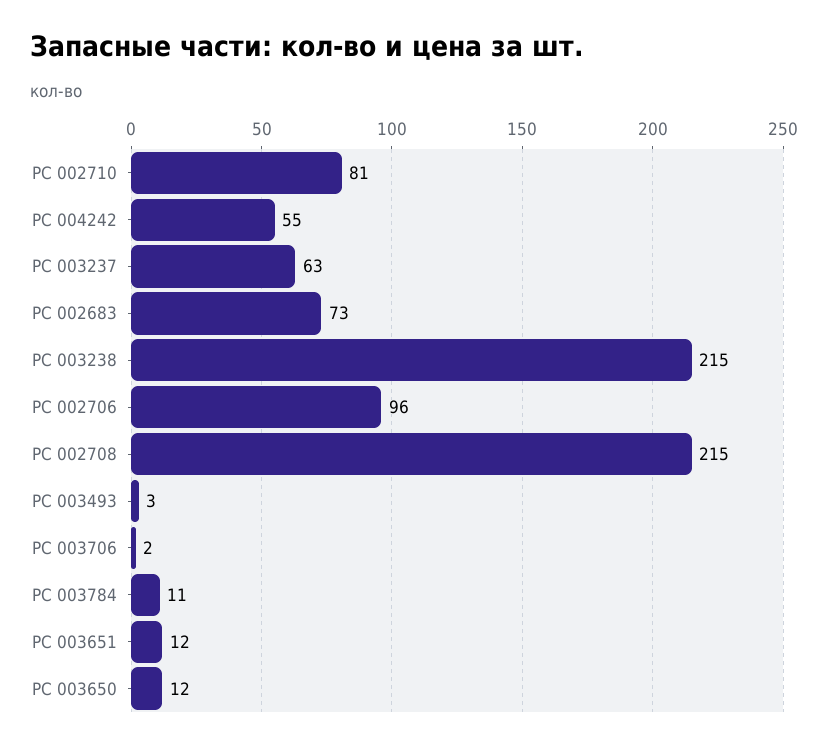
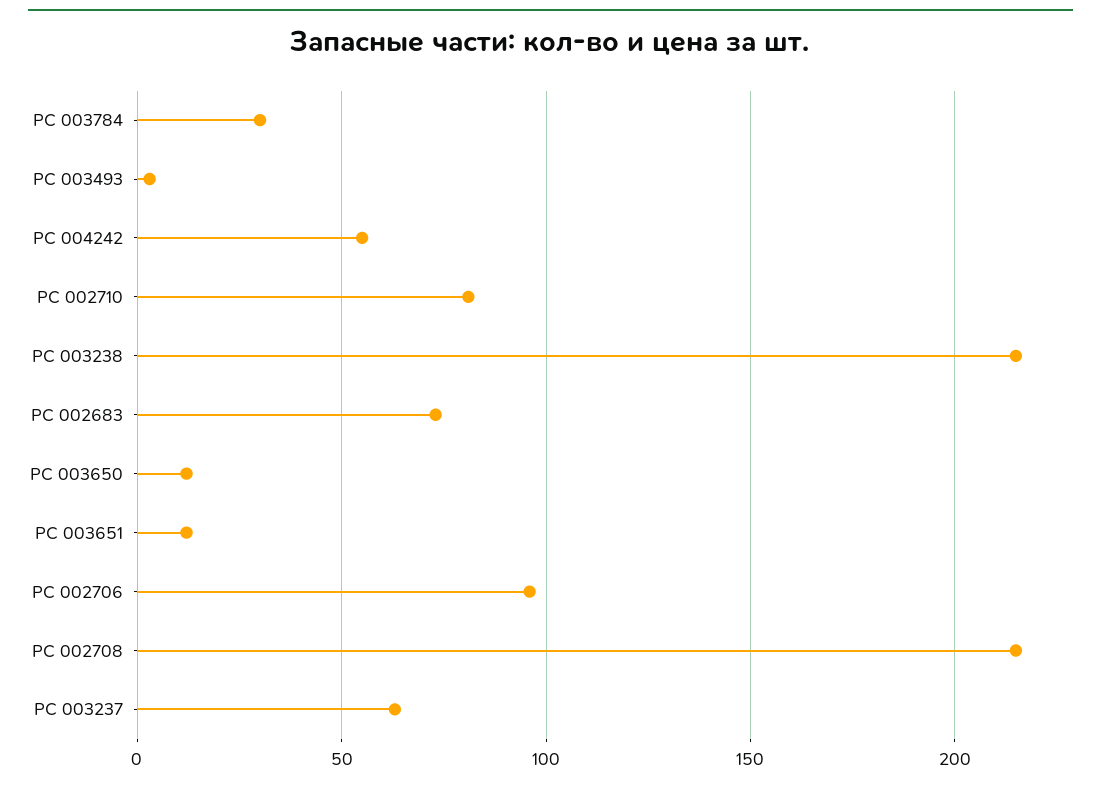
  {
    "РС 002710": 81,
    "РС 004242": 55,
    "РС 003237": 63,
    "РС 002683": 73,
    "РС 003238": 215,
    "РС 002706": 96,
    "РС 002708": 215,
    "РС 003493": 3,
-   "РС 003706": 2,
-   "РС 003784": 11,
+   "РС 003784": 30,
    "РС 003651": 12,
    "РС 003650": 12
  }

